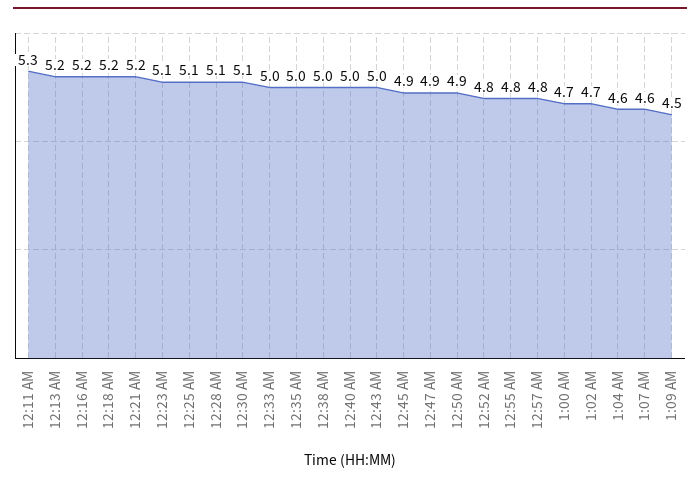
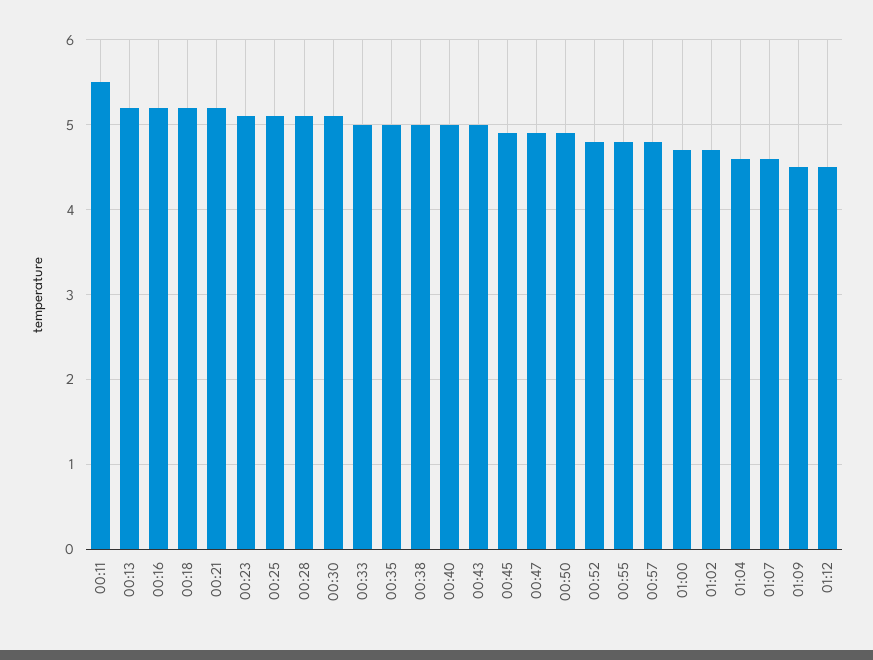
  {
-   "12:11 AM": 5.3,
+   "12:11 AM": 5.5,
    "12:13 AM": 5.2,
    "12:16 AM": 5.2,
    "12:18 AM": 5.2,
    "12:21 AM": 5.2,
    "12:23 AM": 5.1,
    "12:25 AM": 5.1,
    "12:28 AM": 5.1,
    "12:30 AM": 5.1,
    "12:33 AM": 5,
    "12:35 AM": 5,
    "12:38 AM": 5,
    "12:40 AM": 5,
    "12:43 AM": 5,
    "12:45 AM": 4.9,
    "12:47 AM": 4.9,
    "12:50 AM": 4.9,
    "12:52 AM": 4.8,
    "12:55 AM": 4.8,
    "12:57 AM": 4.8,
    "1:00 AM": 4.7,
    "1:02 AM": 4.7,
    "1:04 AM": 4.6,
    "1:07 AM": 4.6,
-   "1:09 AM": 4.5
+   "1:09 AM": 4.5,
+   "01:12": 4.5
  }

